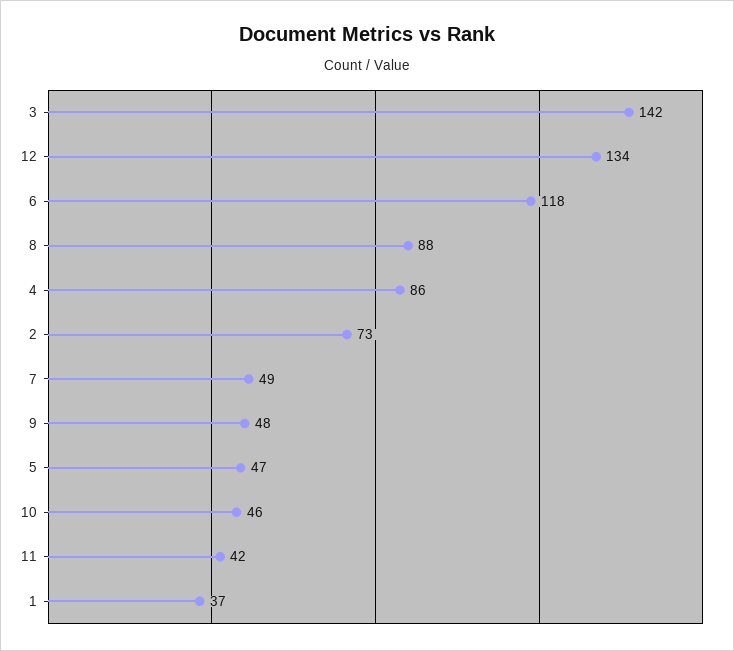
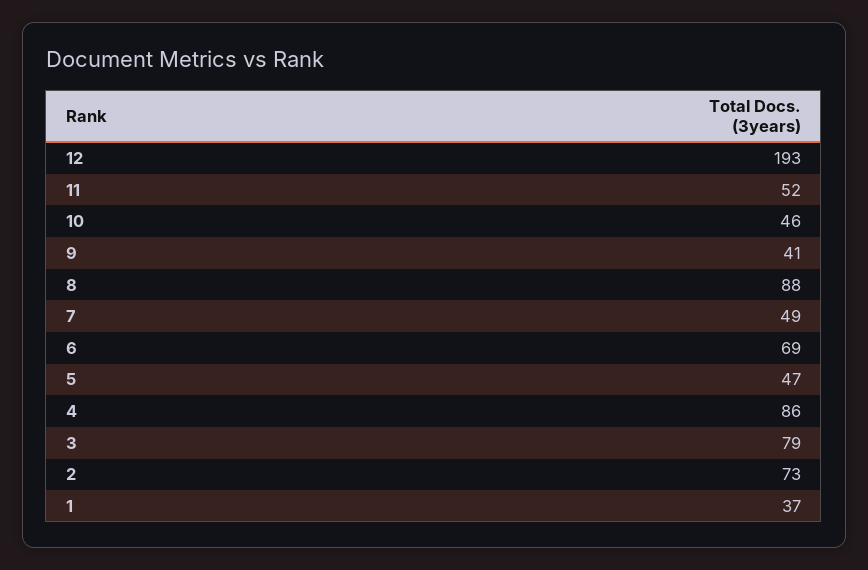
  {
-   "3": 142,
+   "3": 79,
-   "12": 134,
+   "12": 193,
-   "6": 118,
+   "6": 69,
    "8": 88,
    "4": 86,
    "2": 73,
    "7": 49,
-   "9": 48,
+   "9": 41,
    "5": 47,
    "10": 46,
-   "11": 42,
+   "11": 52,
    "1": 37
  }

